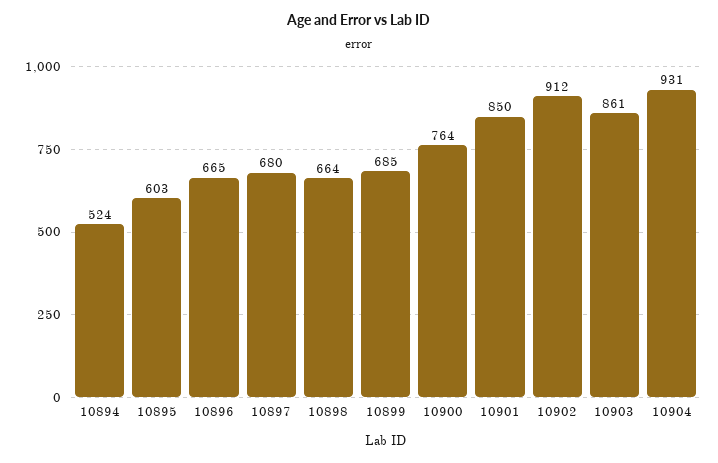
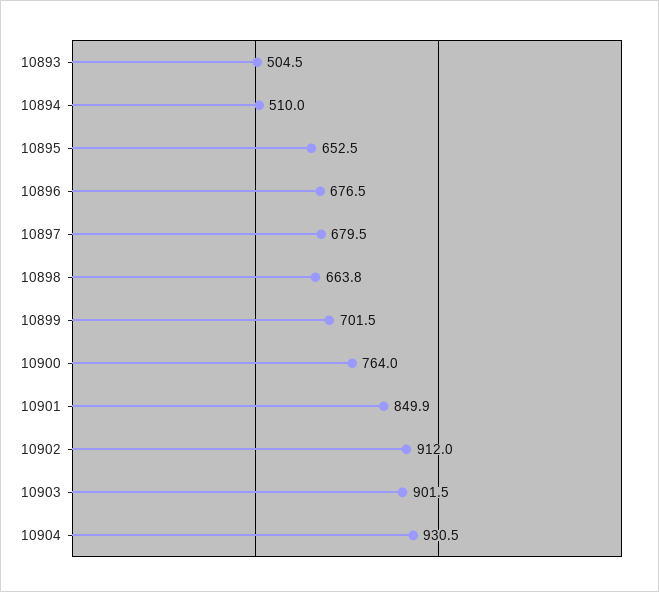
  {
-   "10894": 524,
+   "10894": 510,
-   "10895": 603,
+   "10895": 652.5,
-   "10896": 665,
+   "10896": 676.5,
    "10897": 679.5,
    "10898": 663.8,
-   "10899": 685,
+   "10899": 701.5,
    "10900": 764,
    "10901": 849.9,
    "10902": 912,
-   "10903": 861,
+   "10903": 901.5,
-   "10904": 930.5
+   "10904": 930.5,
+   "10893": 504.5
  }

